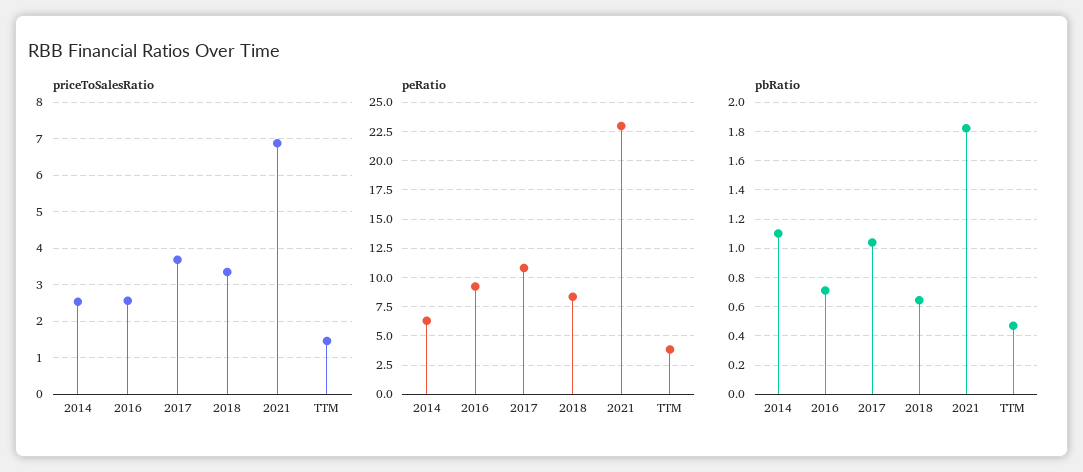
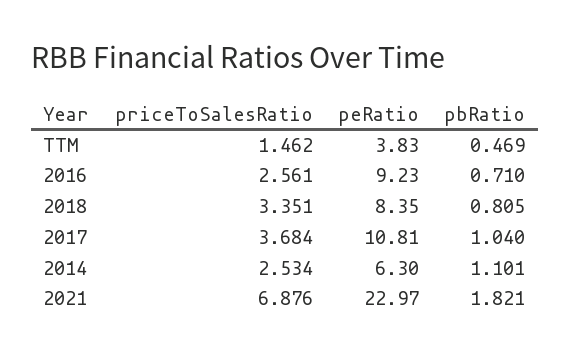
  {
    "priceToSalesRatio": {
      "2014": 2.534,
      "2016": 2.561,
      "2017": 3.684,
      "2018": 3.351,
      "2021": 6.876,
      "TTM": 1.462
    },
    "peRatio": {
      "2014": 6.3,
      "2016": 9.23,
      "2017": 10.81,
      "2018": 8.35,
      "2021": 22.97,
      "TTM": 3.83
    },
    "pbRatio": {
      "2014": 1.101,
      "2016": 0.71,
      "2017": 1.04,
-     "2018": 0.65,
+     "2018": 0.805,
      "2021": 1.821,
      "TTM": 0.469
    }
  }

